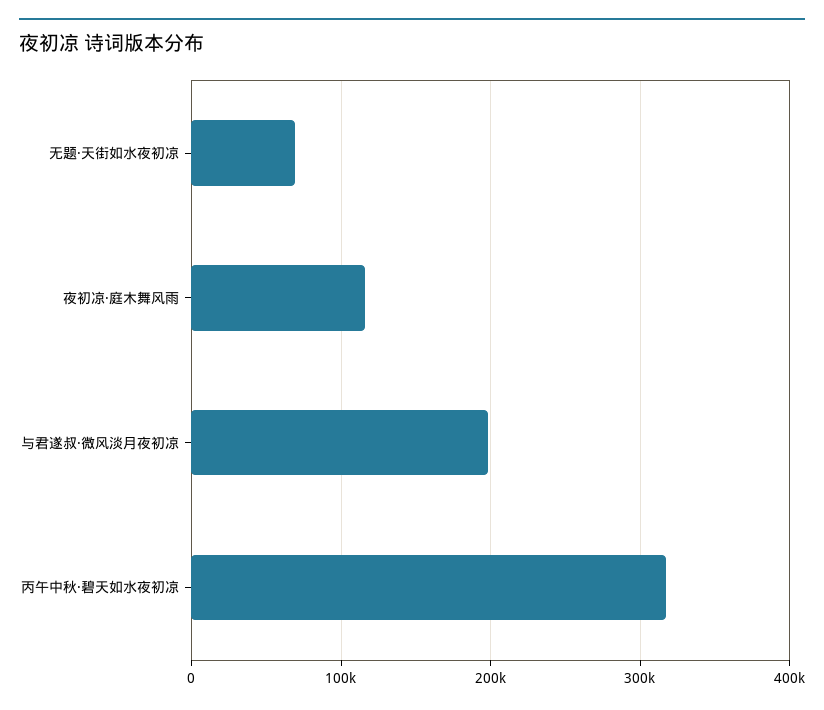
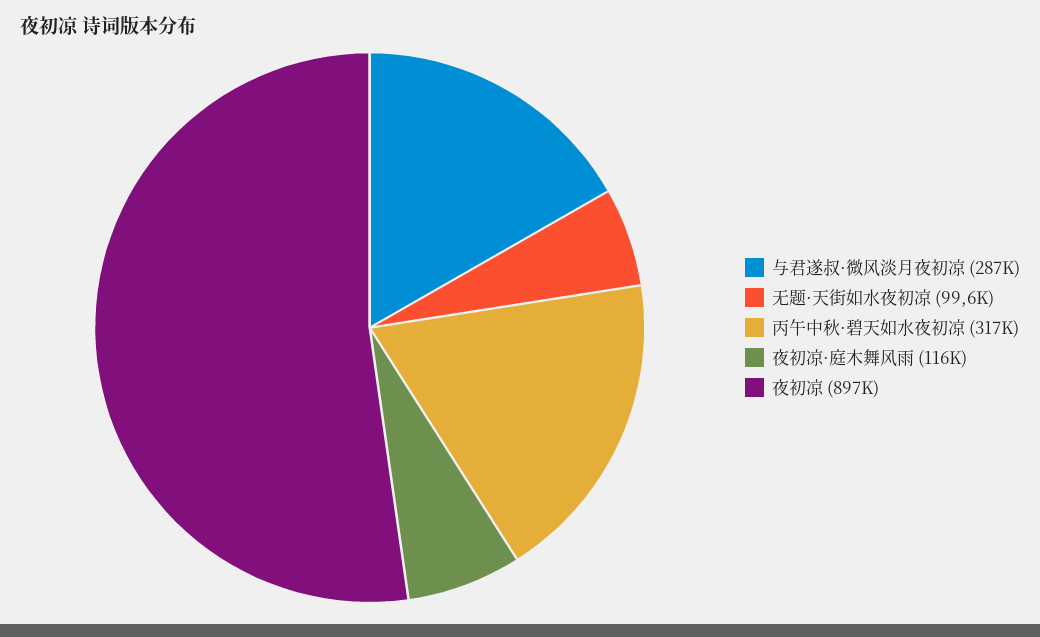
  {
-   "无题·天街如水夜初凉": 70000,
+   "无题·天街如水夜初凉": 99600,
    "夜初凉·庭木舞风雨": 116000,
-   "与君遂叔·微风淡月夜初凉": 200000,
+   "与君遂叔·微风淡月夜初凉": 287000,
-   "丙午中秋·碧天如水夜初凉": 317000
+   "丙午中秋·碧天如水夜初凉": 317000,
+   "夜初凉": 897000
  }

